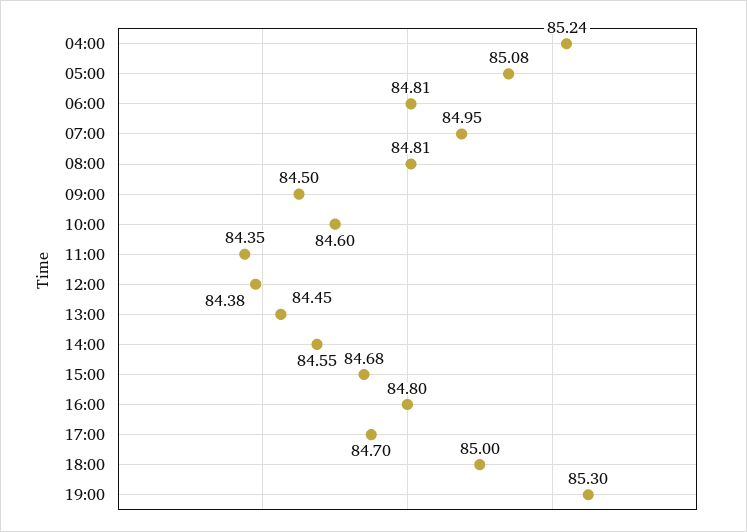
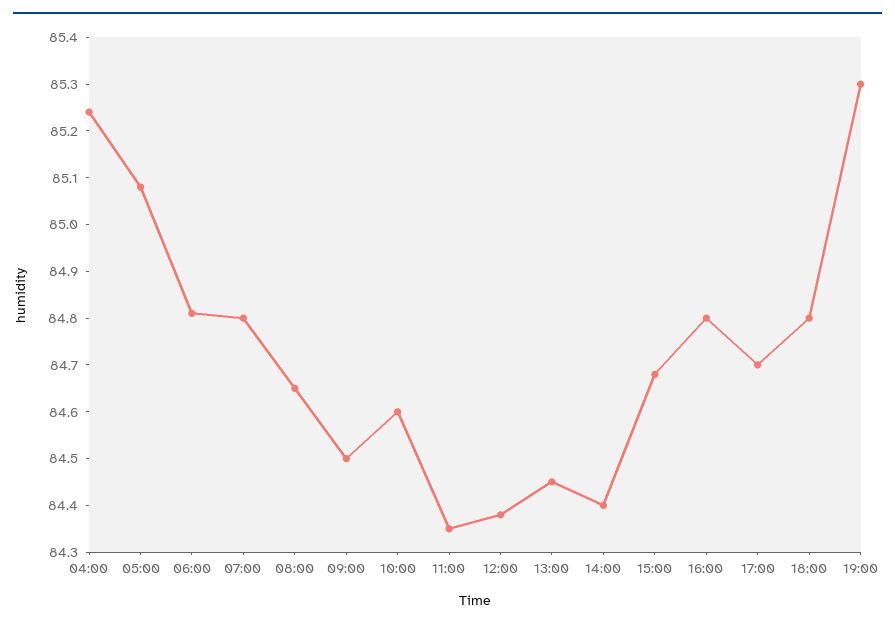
  {
    "04:00": 85.24,
    "05:00": 85.08,
    "06:00": 84.81,
-   "07:00": 84.95,
+   "07:00": 84.8,
-   "08:00": 84.81,
+   "08:00": 84.65,
    "09:00": 84.5,
    "10:00": 84.6,
    "11:00": 84.35,
    "12:00": 84.38,
    "13:00": 84.45,
-   "14:00": 84.55,
+   "14:00": 84.4,
    "15:00": 84.68,
    "16:00": 84.8,
    "17:00": 84.7,
-   "18:00": 85,
+   "18:00": 84.8,
    "19:00": 85.3
  }

